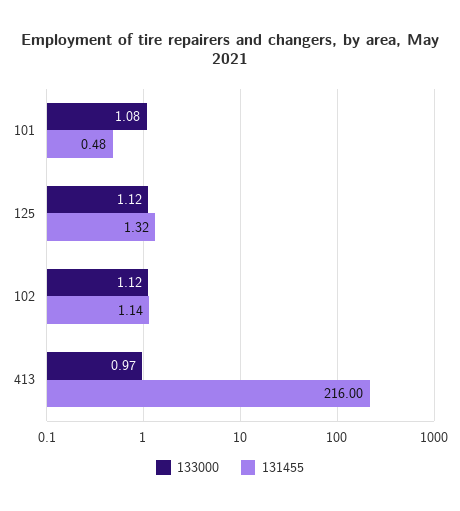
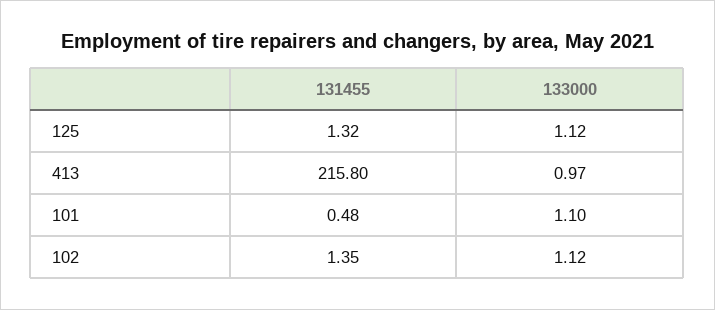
  {
    "133000": {
-     "101": 1.08,
+     "101": 1.1,
      "125": 1.12,
      "102": 1.12,
      "413": 0.97
    },
    "131455": {
      "101": 0.48,
      "125": 1.32,
-     "102": 1.14,
+     "102": 1.35,
-     "413": 216
+     "413": 215.8
    }
  }

